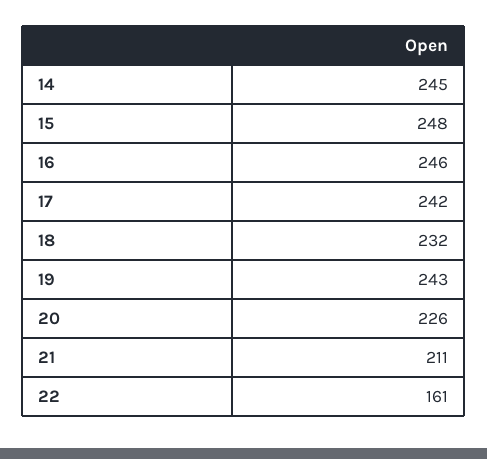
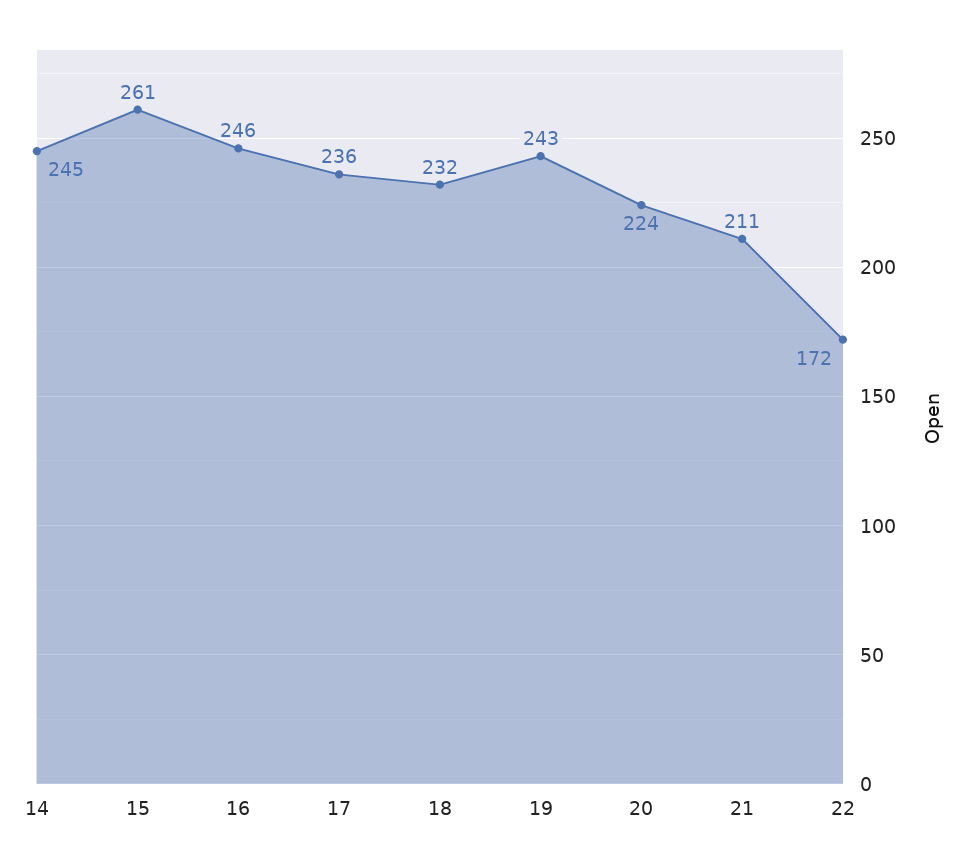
  {
    "14": 245,
-   "15": 248,
+   "15": 261,
    "16": 246,
-   "17": 242,
+   "17": 236,
    "18": 232,
    "19": 243,
-   "20": 226,
+   "20": 224,
    "21": 211,
-   "22": 161
+   "22": 172
  }

